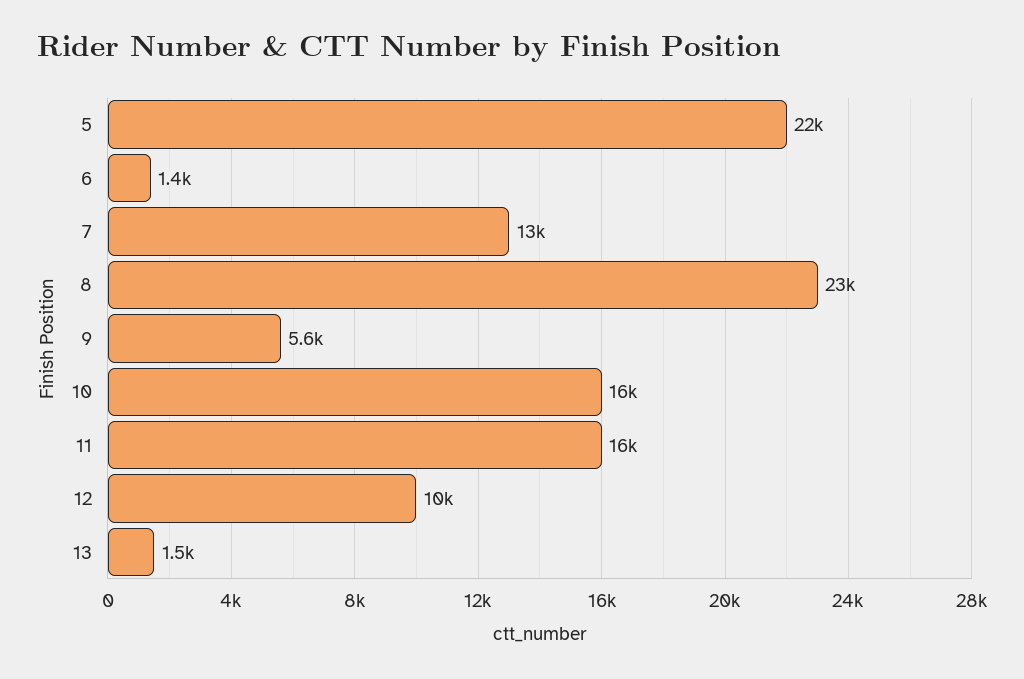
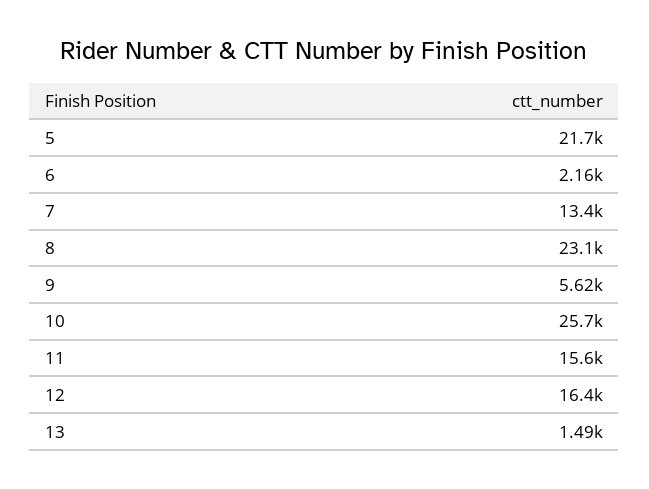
  {
    "5": 21700,
-   "6": 1400,
+   "6": 2160,
    "7": 13400,
    "8": 23100,
    "9": 5620,
-   "10": 16000,
+   "10": 25700,
    "11": 15600,
-   "12": 10000,
+   "12": 16400,
    "13": 1490
  }

